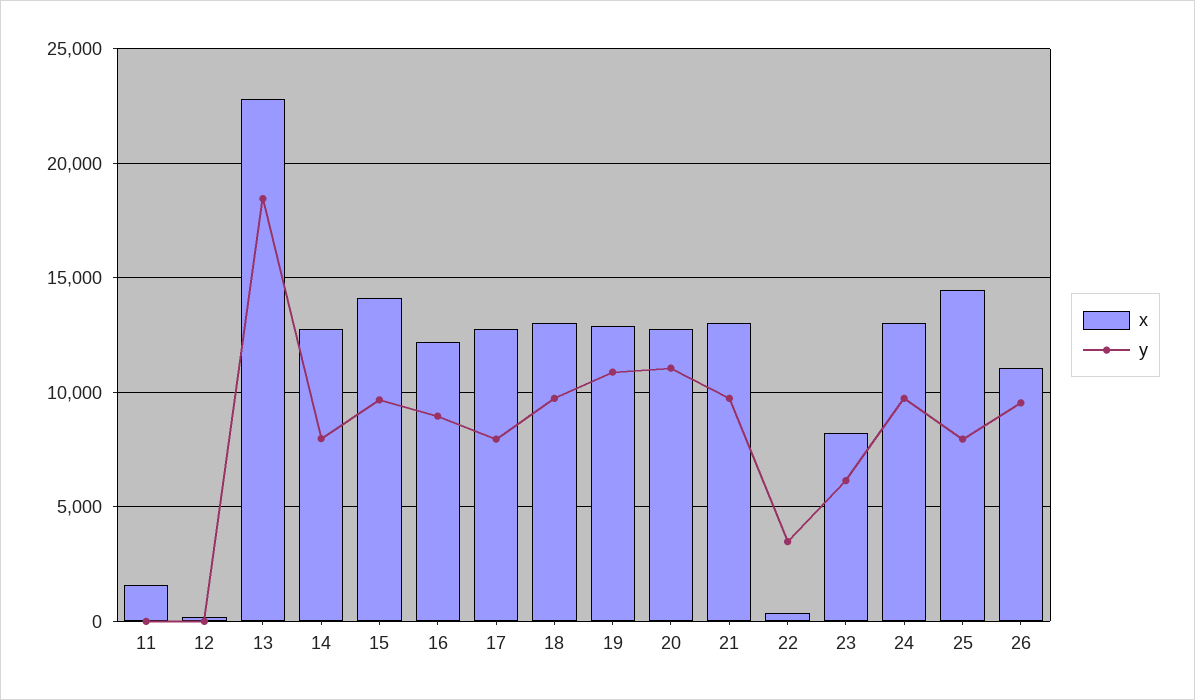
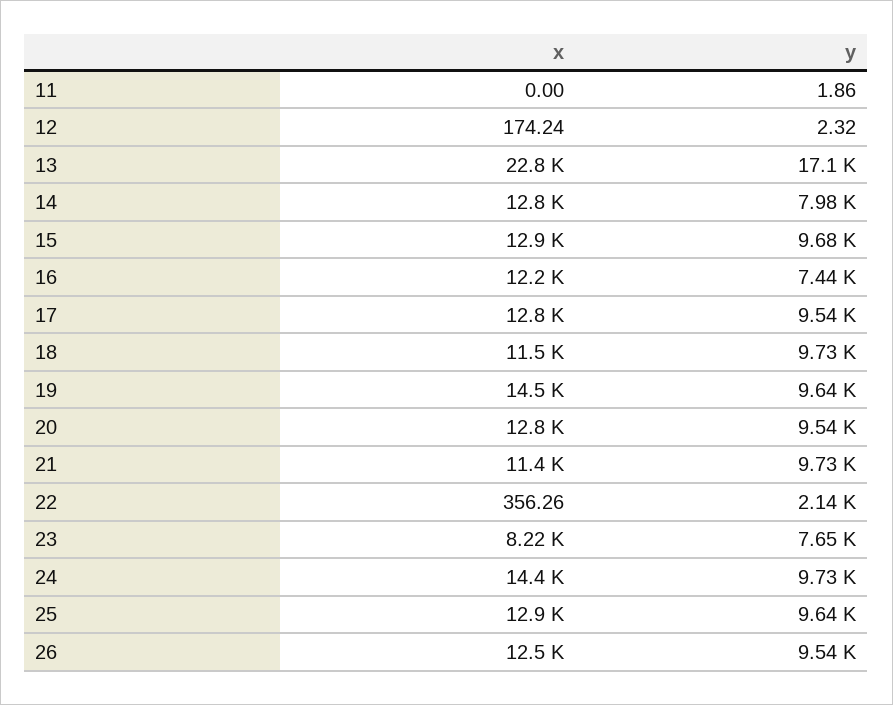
  {
    "x": {
-     "11": 1500,
+     "11": 0,
      "12": 174.24,
      "13": 22800,
      "14": 12800,
-     "15": 14000,
+     "15": 12900,
      "16": 12200,
      "17": 12800,
-     "18": 13000,
+     "18": 11500,
-     "19": 13000,
+     "19": 14500,
      "20": 12800,
-     "21": 13000,
+     "21": 11400,
      "22": 356.26,
      "23": 8220,
-     "24": 13000,
+     "24": 14400,
-     "25": 14500,
+     "25": 12900,
-     "26": 11000
+     "26": 12500
    },
    "y": {
      "11": 1.86,
      "12": 2.32,
-     "13": 18500,
+     "13": 17100,
      "14": 7980,
      "15": 9680,
-     "16": 9000,
+     "16": 7440,
-     "17": 8000,
+     "17": 9540,
      "18": 9730,
-     "19": 11000,
+     "19": 9640,
-     "20": 11000,
+     "20": 9540,
      "21": 9730,
-     "22": 3500,
+     "22": 2140,
-     "23": 6000,
+     "23": 7650,
      "24": 9730,
-     "25": 8000,
+     "25": 9640,
      "26": 9540
    }
  }

